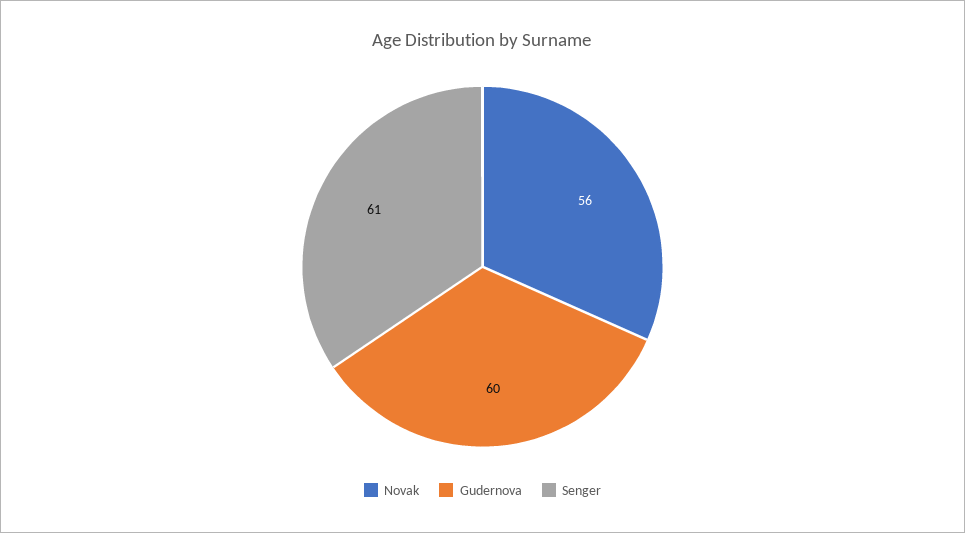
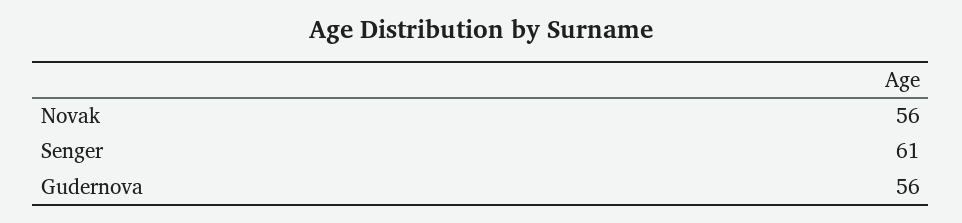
  {
    "Novak": 56,
-   "Gudernova": 60,
+   "Gudernova": 56,
    "Senger": 61
  }

